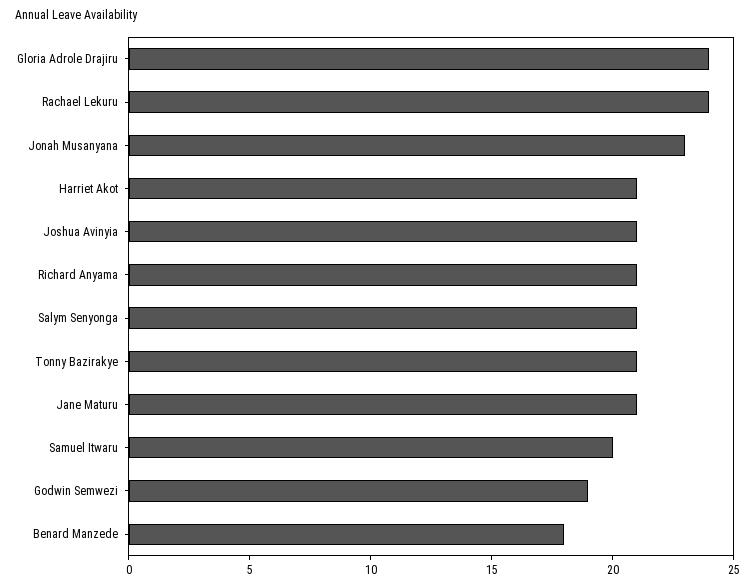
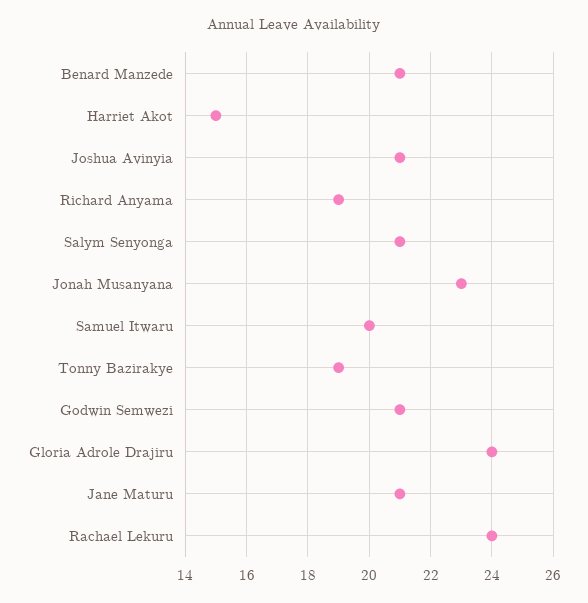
  {
    "Gloria Adrole Drajiru": 24,
    "Rachael Lekuru": 24,
    "Jonah Musanyana": 23,
-   "Harriet Akot": 21,
+   "Harriet Akot": 15,
    "Joshua Avinyia": 21,
-   "Richard Anyama": 21,
+   "Richard Anyama": 19,
    "Salym Senyonga": 21,
-   "Tonny Bazirakye": 21,
+   "Tonny Bazirakye": 19,
    "Jane Maturu": 21,
    "Samuel Itwaru": 20,
-   "Godwin Semwezi": 19,
+   "Godwin Semwezi": 21,
-   "Benard Manzede": 18
+   "Benard Manzede": 21
  }

